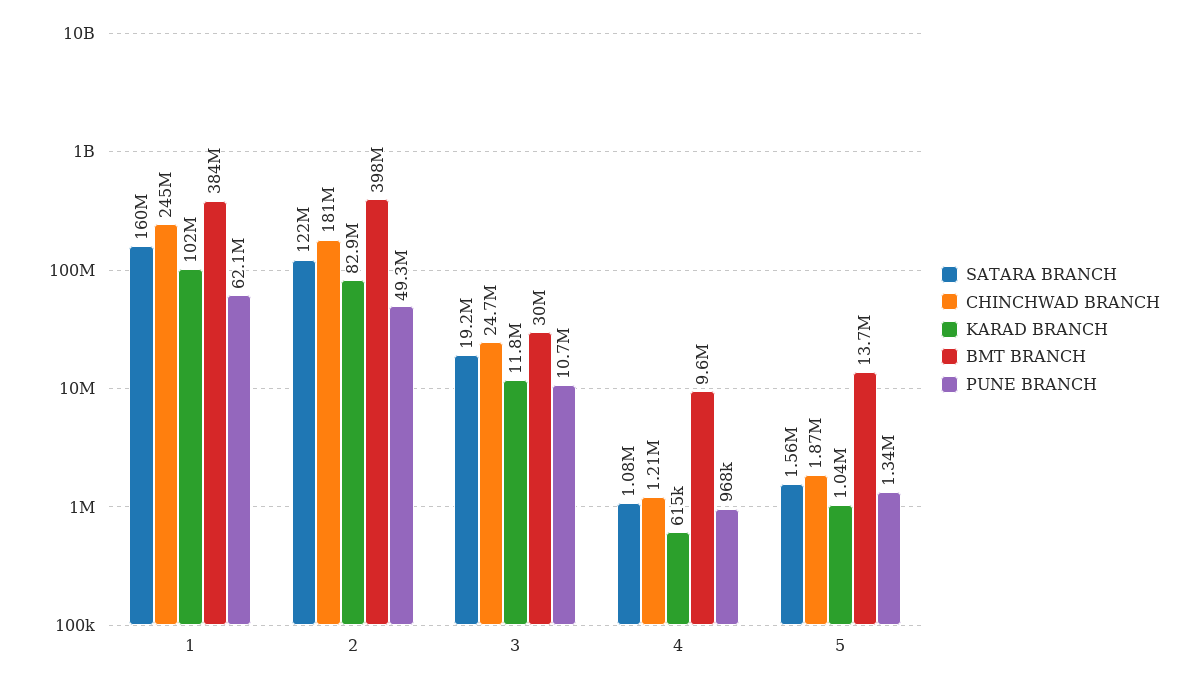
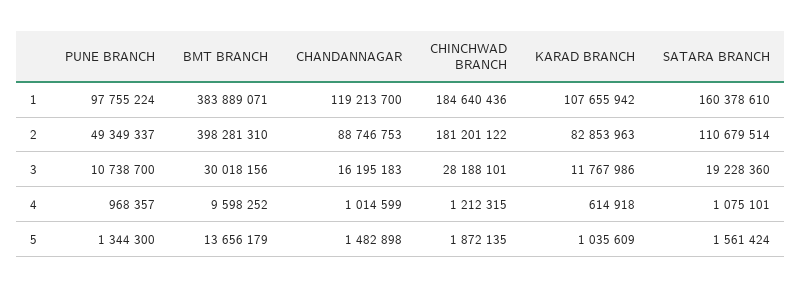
  {
    "SATARA BRANCH": {
      "1": 160378610,
-     "2": 122000000,
+     "2": 110679514,
      "3": 19228360,
      "4": 1075101,
      "5": 1561424
    },
    "CHINCHWAD BRANCH": {
-     "1": 245000000,
+     "1": 184640436,
      "2": 181201122,
-     "3": 24700000,
+     "3": 28188101,
      "4": 1212315,
      "5": 1872135
    },
    "KARAD BRANCH": {
-     "1": 102000000,
+     "1": 107655942,
      "2": 82853963,
      "3": 11767986,
      "4": 614918,
      "5": 1035609
    },
    "BMT BRANCH": {
      "1": 383889071,
      "2": 398281310,
      "3": 30018156,
      "4": 9598252,
      "5": 13656179
    },
    "PUNE BRANCH": {
-     "1": 62100000,
+     "1": 97755224,
      "2": 49349337,
      "3": 10738700,
      "4": 968357,
      "5": 1344300
-   }
+   },
+   "CHANDANNAGAR": {
+     "1": 119213700,
+     "2": 88746753,
+     "3": 16195183,
+     "4": 1014599,
+     "5": 1482898
+   }
  }

